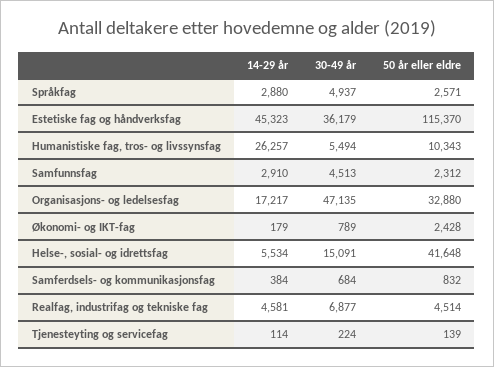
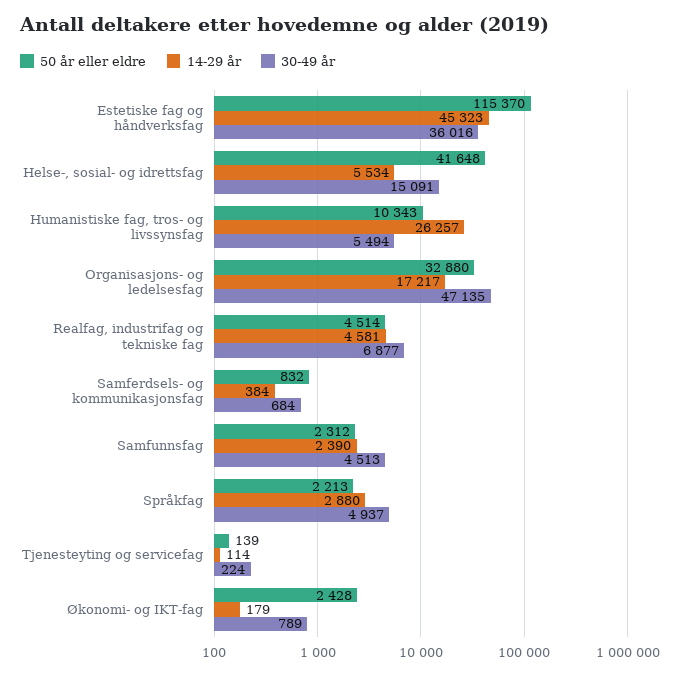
  {
    "14-29 år": {
      "Språkfag": 2880,
      "Estetiske fag og håndverksfag": 45323,
      "Humanistiske fag, tros- og livssynsfag": 26257,
-     "Samfunnsfag": 2910,
+     "Samfunnsfag": 2390,
      "Organisasjons- og ledelsesfag": 17217,
      "Økonomi- og IKT-fag": 179,
      "Helse-, sosial- og idrettsfag": 5534,
      "Samferdsels- og kommunikasjonsfag": 384,
      "Realfag, industrifag og tekniske fag": 4581,
      "Tjenesteyting og servicefag": 114
    },
    "30-49 år": {
      "Språkfag": 4937,
-     "Estetiske fag og håndverksfag": 36179,
+     "Estetiske fag og håndverksfag": 36016,
      "Humanistiske fag, tros- og livssynsfag": 5494,
      "Samfunnsfag": 4513,
      "Organisasjons- og ledelsesfag": 47135,
      "Økonomi- og IKT-fag": 789,
      "Helse-, sosial- og idrettsfag": 15091,
      "Samferdsels- og kommunikasjonsfag": 684,
      "Realfag, industrifag og tekniske fag": 6877,
      "Tjenesteyting og servicefag": 224
    },
    "50 år eller eldre": {
-     "Språkfag": 2571,
+     "Språkfag": 2213,
      "Estetiske fag og håndverksfag": 115370,
      "Humanistiske fag, tros- og livssynsfag": 10343,
      "Samfunnsfag": 2312,
      "Organisasjons- og ledelsesfag": 32880,
      "Økonomi- og IKT-fag": 2428,
      "Helse-, sosial- og idrettsfag": 41648,
      "Samferdsels- og kommunikasjonsfag": 832,
      "Realfag, industrifag og tekniske fag": 4514,
      "Tjenesteyting og servicefag": 139
    }
  }

